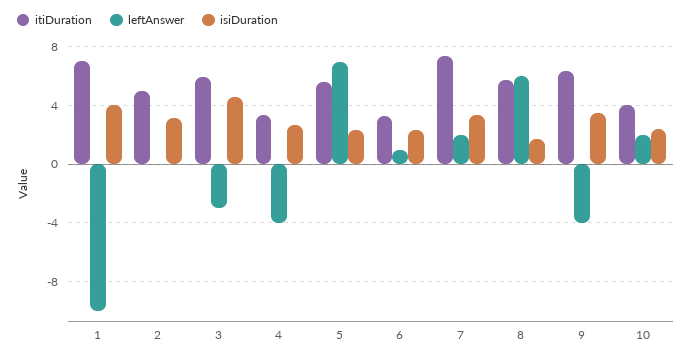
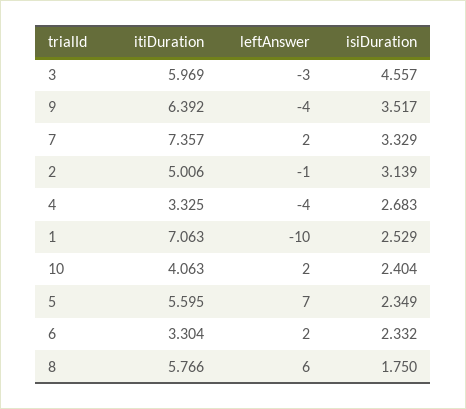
  {
    "itiDuration": {
      "1": 7.063,
      "2": 5.006,
      "3": 5.969,
      "4": 3.325,
      "5": 5.595,
      "6": 3.304,
      "7": 7.357,
      "8": 5.766,
      "9": 6.392,
      "10": 4.063
    },
    "leftAnswer": {
      "1": -10,
-     "2": 0,
+     "2": -1,
      "3": -3,
      "4": -4,
      "5": 7,
-     "6": 1,
+     "6": 2,
      "7": 2,
      "8": 6,
      "9": -4,
      "10": 2
    },
    "isiDuration": {
-     "1": 4,
+     "1": 2.529,
      "2": 3.139,
      "3": 4.557,
      "4": 2.683,
      "5": 2.349,
      "6": 2.332,
      "7": 3.329,
      "8": 1.75,
      "9": 3.517,
      "10": 2.404
    }
  }

